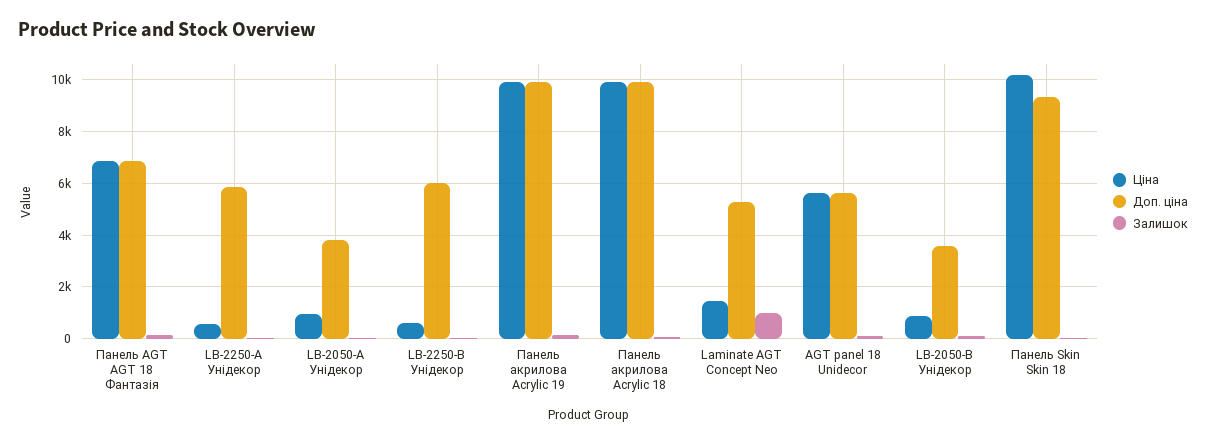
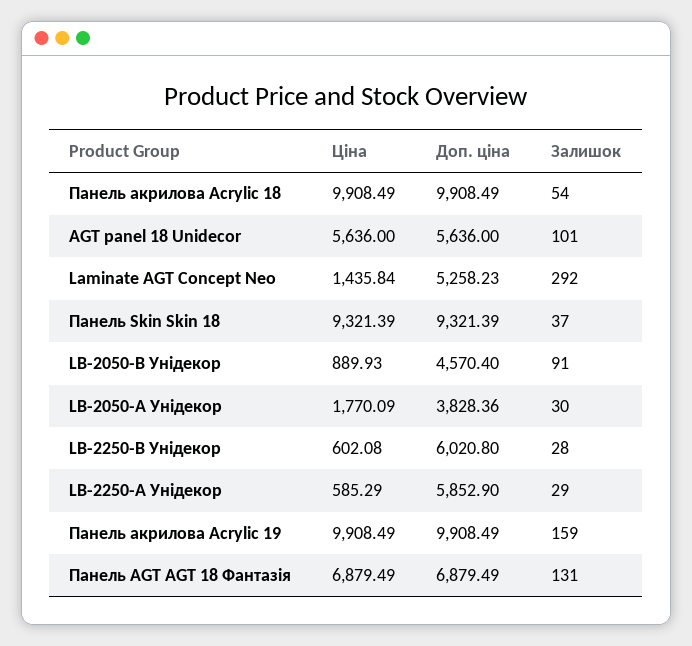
  {
    "Ціна": {
      "Панель AGT AGT 18 Фантазія": 6879.49,
      "LB-2250-А Унідекор": 585.29,
-     "LB-2050-А Унідекор": 1000,
+     "LB-2050-А Унідекор": 1770.09,
      "LB-2250-В Унідекор": 602.08,
      "Панель акрилова Acrylic 19": 9908.49,
      "Панель акрилова Acrylic 18": 9908.49,
      "Laminate AGT Concept Neo": 1435.84,
      "AGT panel 18 Unidecor": 5636,
      "LB-2050-В Унідекор": 889.93,
-     "Панель Skin Skin 18": 10250
+     "Панель Skin Skin 18": 9321.39
    },
    "Доп. ціна": {
      "Панель AGT AGT 18 Фантазія": 6879.49,
      "LB-2250-А Унідекор": 5852.9,
      "LB-2050-А Унідекор": 3828.36,
      "LB-2250-В Унідекор": 6020.8,
      "Панель акрилова Acrylic 19": 9908.49,
      "Панель акрилова Acrylic 18": 9908.49,
      "Laminate AGT Concept Neo": 5258.23,
      "AGT panel 18 Unidecor": 5636,
-     "LB-2050-В Унідекор": 3500,
+     "LB-2050-В Унідекор": 4570.4,
      "Панель Skin Skin 18": 9321.39
    },
    "Залишок": {
      "Панель AGT AGT 18 Фантазія": 131,
      "LB-2250-А Унідекор": 29,
      "LB-2050-А Унідекор": 30,
      "LB-2250-В Унідекор": 28,
      "Панель акрилова Acrylic 19": 159,
      "Панель акрилова Acrylic 18": 54,
-     "Laminate AGT Concept Neo": 1000,
+     "Laminate AGT Concept Neo": 292,
      "AGT panel 18 Unidecor": 101,
      "LB-2050-В Унідекор": 91,
      "Панель Skin Skin 18": 37
    }
  }

